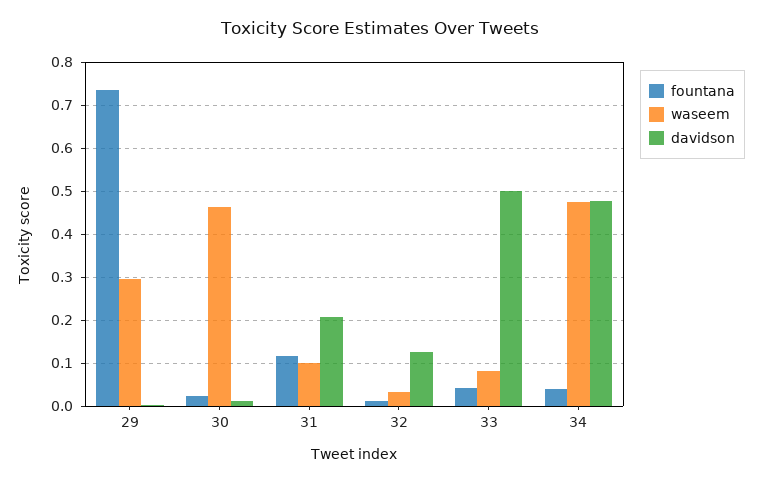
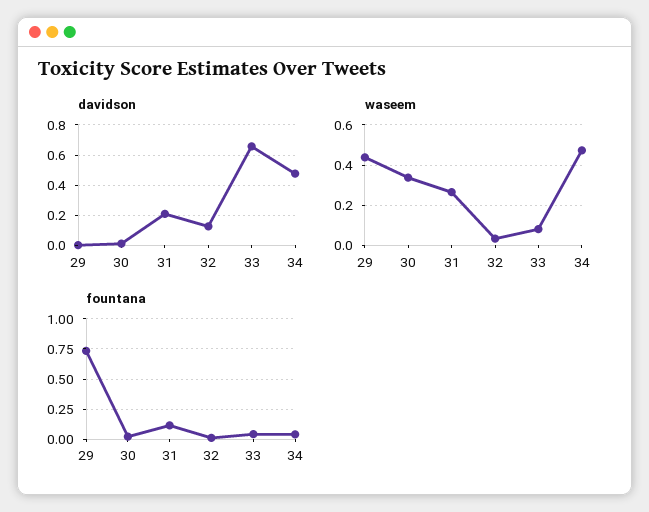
  {
    "fountana": {
      "29": 0.74,
      "30": 0.02,
      "31": 0.12,
      "32": 0.02,
      "33": 0.04,
      "34": 0.04
    },
    "waseem": {
-     "29": 0.3,
+     "29": 0.45,
-     "30": 0.46,
+     "30": 0.35,
-     "31": 0.1,
+     "31": 0.25,
      "32": 0.04,
      "33": 0.08,
      "34": 0.48
    },
    "davidson": {
      "29": 0,
      "30": 0.02,
      "31": 0.2,
      "32": 0.12,
-     "33": 0.5,
+     "33": 0.65,
      "34": 0.48
    }
  }

